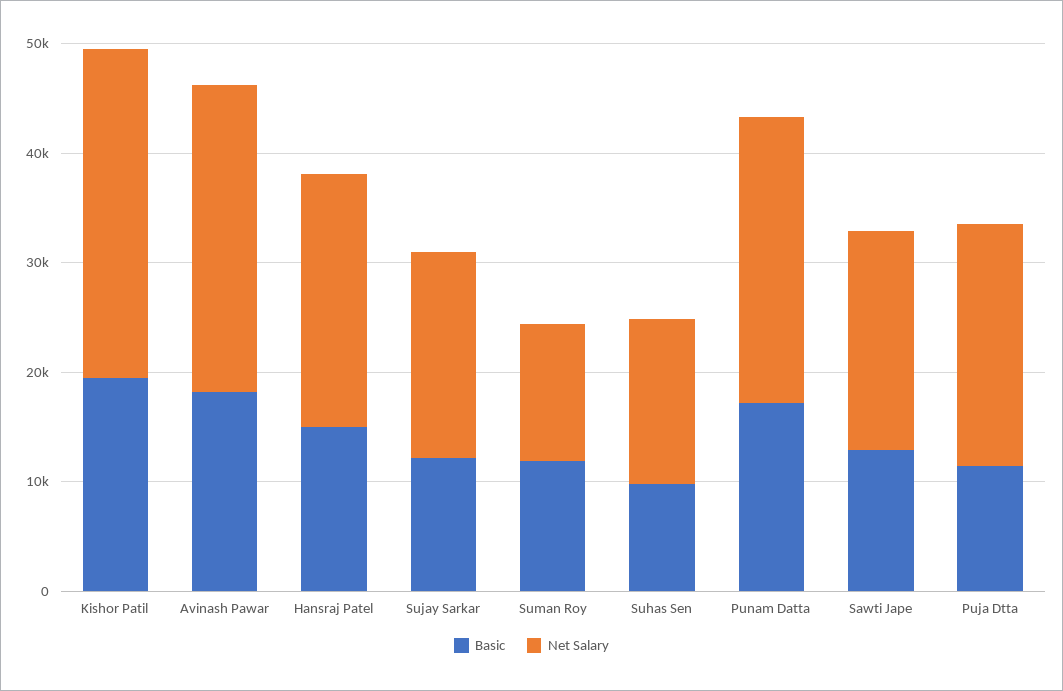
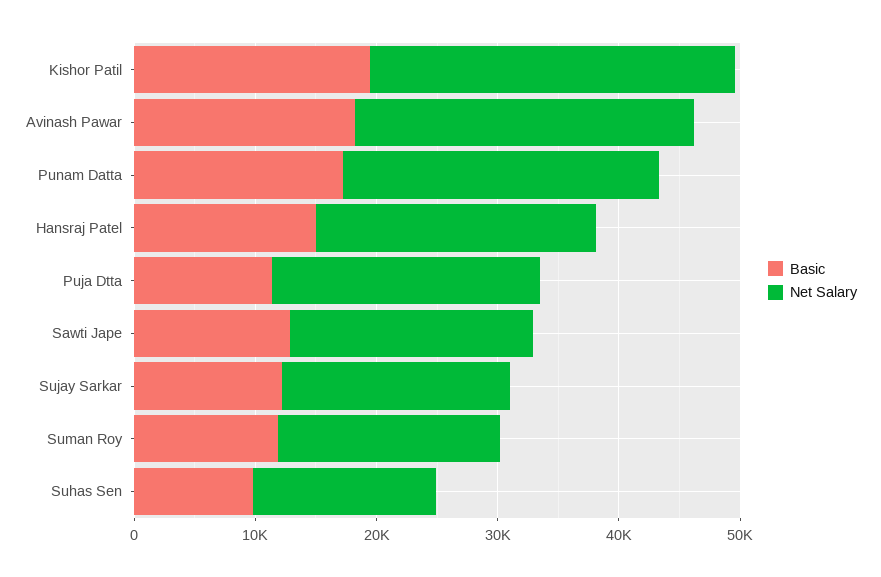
  {
    "Basic": {
      "Kishor Patil": 20000,
      "Avinash Pawar": 18000,
      "Hansraj Patel": 16000,
      "Sujay Sarkar": 12000,
      "Suman Roy": 12000,
      "Suhas Sen": 10000,
      "Punam Datta": 18000,
      "Sawti Jape": 12000,
      "Puja Dtta": 12000
    },
    "Net Salary": {
      "Kishor Patil": 30000,
      "Avinash Pawar": 28000,
      "Hansraj Patel": 24000,
      "Sujay Sarkar": 18000,
-     "Suman Roy": 12000,
+     "Suman Roy": 18000,
      "Suhas Sen": 16000,
      "Punam Datta": 26000,
      "Sawti Jape": 20000,
      "Puja Dtta": 22000
    }
  }

